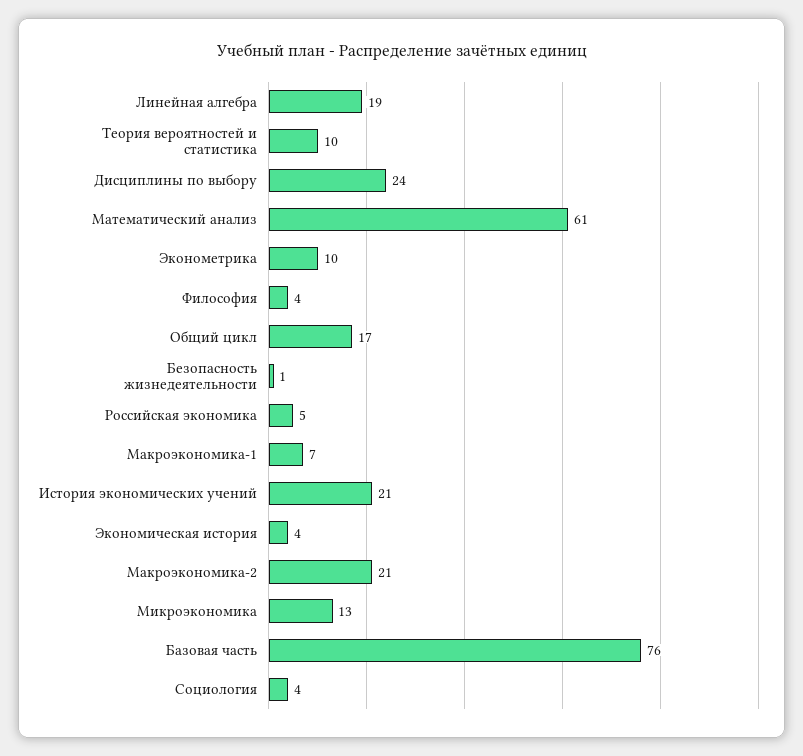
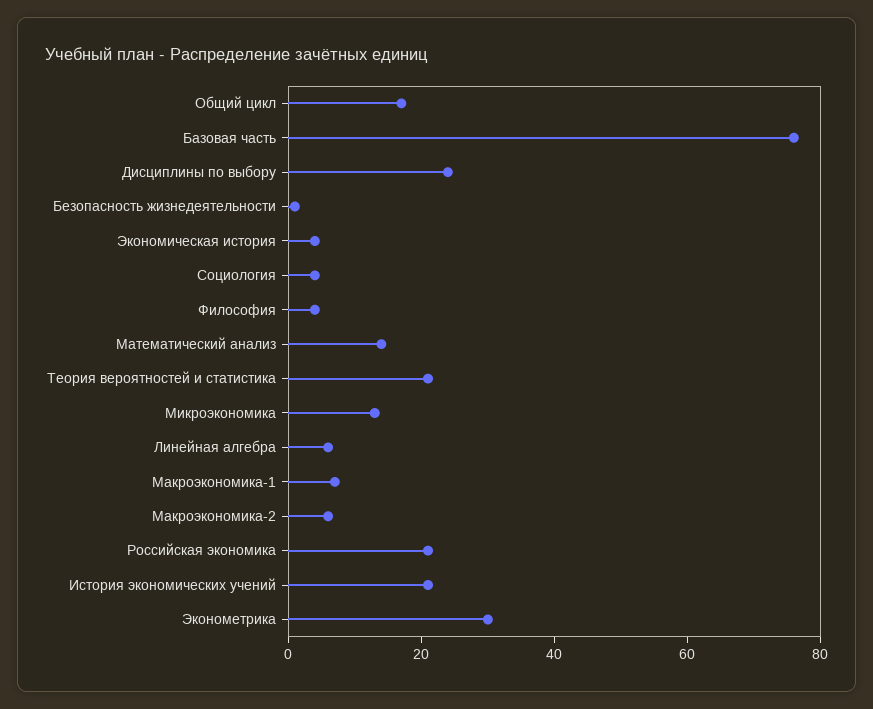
  {
-   "Линейная алгебра": 19,
+   "Линейная алгебра": 5,
-   "Теория вероятностей и статистика": 10,
+   "Теория вероятностей и статистика": 20,
    "Дисциплины по выбору": 24,
-   "Математический анализ": 61,
+   "Математический анализ": 15,
-   "Эконометрика": 10,
+   "Эконометрика": 30,
    "Философия": 4,
    "Общий цикл": 17,
    "Безопасность жизнедеятельности": 1,
-   "Российская экономика": 5,
+   "Российская экономика": 20,
    "Макроэкономика-1": 7,
    "История экономических учений": 21,
    "Экономическая история": 4,
-   "Макроэкономика-2": 21,
+   "Макроэкономика-2": 5,
    "Микроэкономика": 13,
    "Базовая часть": 76,
    "Социология": 4
  }

